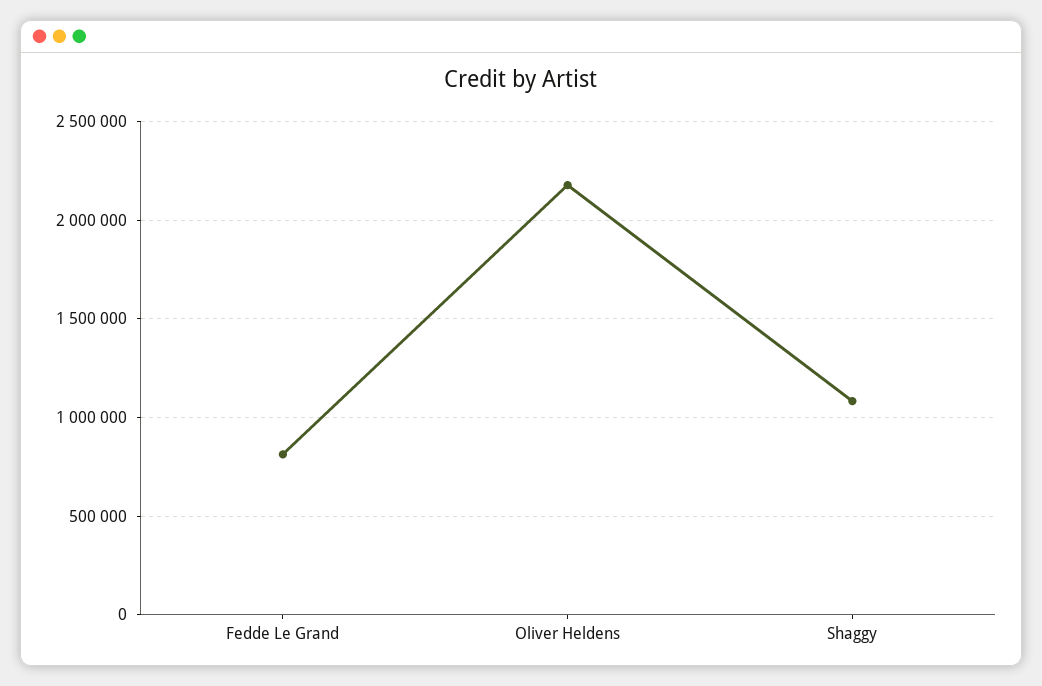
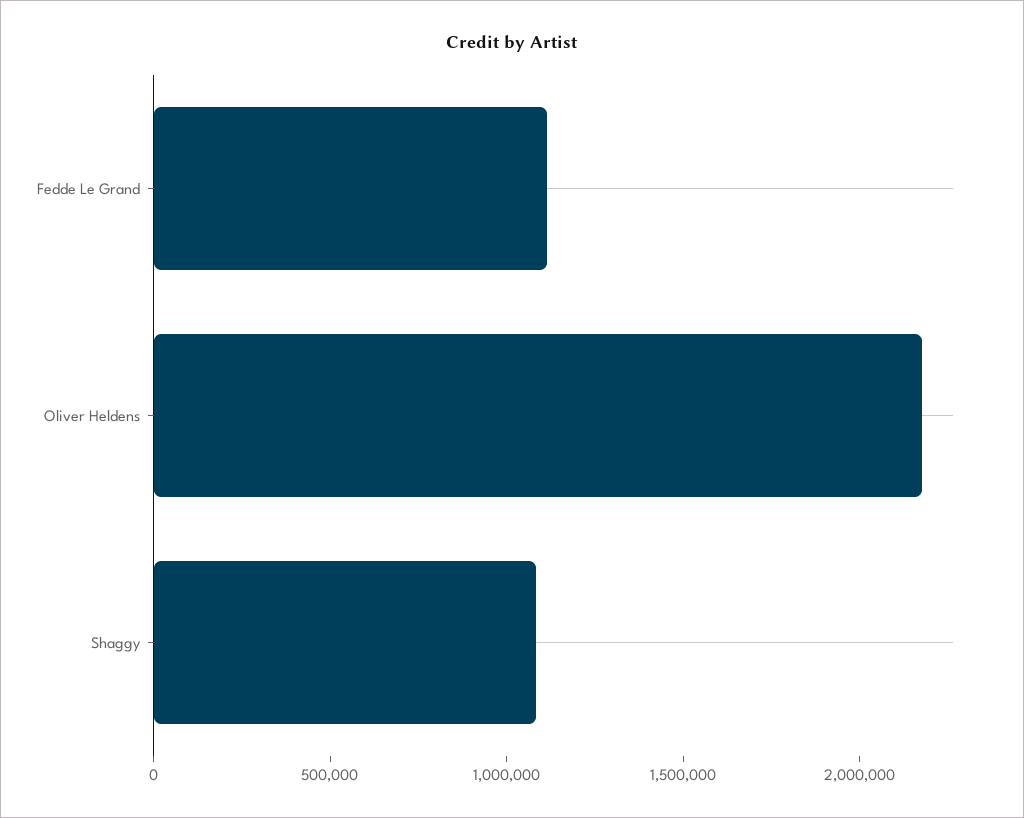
  {
-   "Fedde Le Grand": 800000,
+   "Fedde Le Grand": 1100000,
    "Oliver Heldens": 2200000,
    "Shaggy": 1100000
  }

